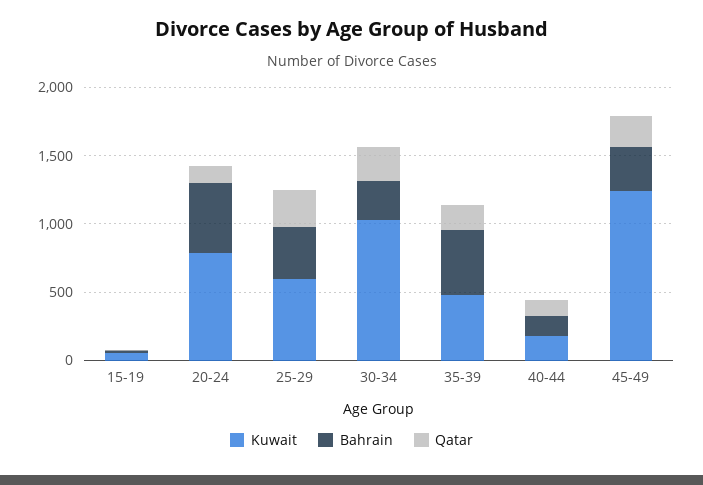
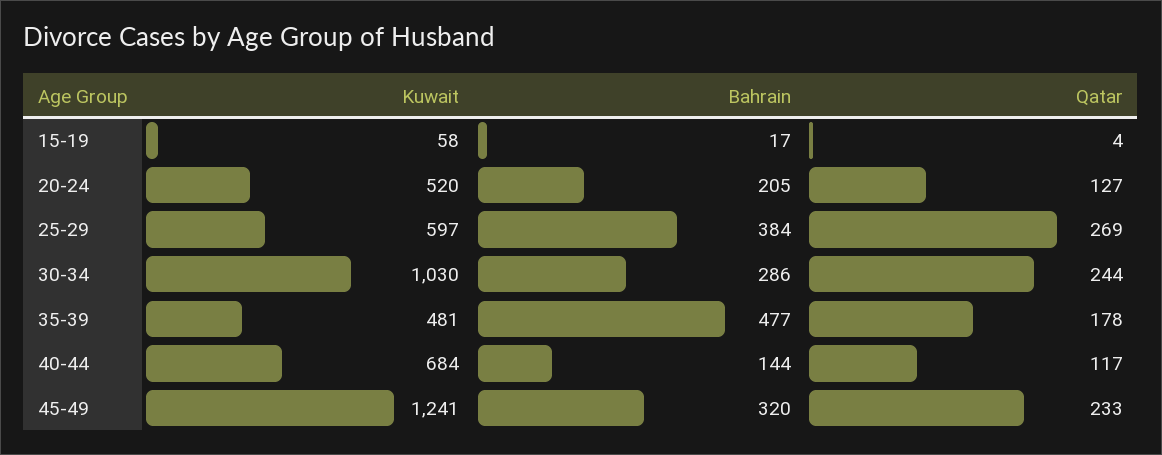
  {
    "Kuwait": {
      "15-19": 58,
-     "20-24": 800,
+     "20-24": 520,
      "25-29": 597,
      "30-34": 1030,
      "35-39": 481,
-     "40-44": 200,
+     "40-44": 684,
      "45-49": 1241
    },
    "Bahrain": {
      "15-19": 17,
-     "20-24": 500,
+     "20-24": 205,
      "25-29": 384,
      "30-34": 286,
      "35-39": 477,
      "40-44": 144,
      "45-49": 320
    },
    "Qatar": {
      "15-19": 4,
      "20-24": 127,
      "25-29": 269,
      "30-34": 244,
      "35-39": 178,
      "40-44": 117,
      "45-49": 233
    }
  }

